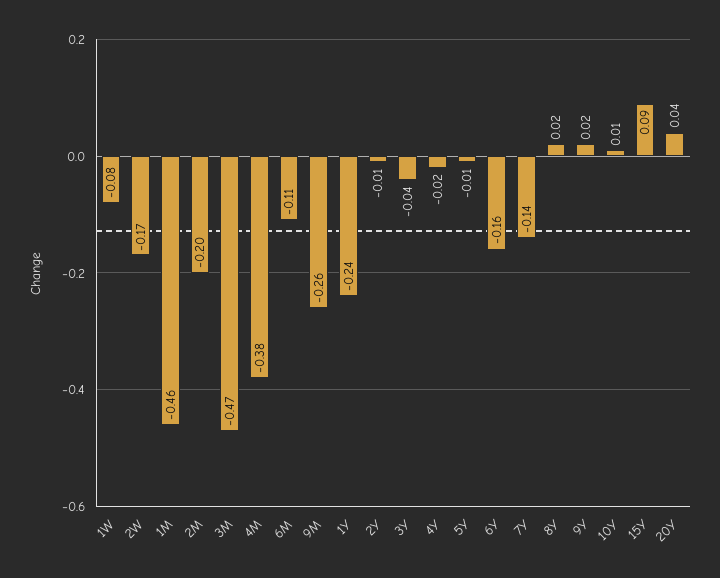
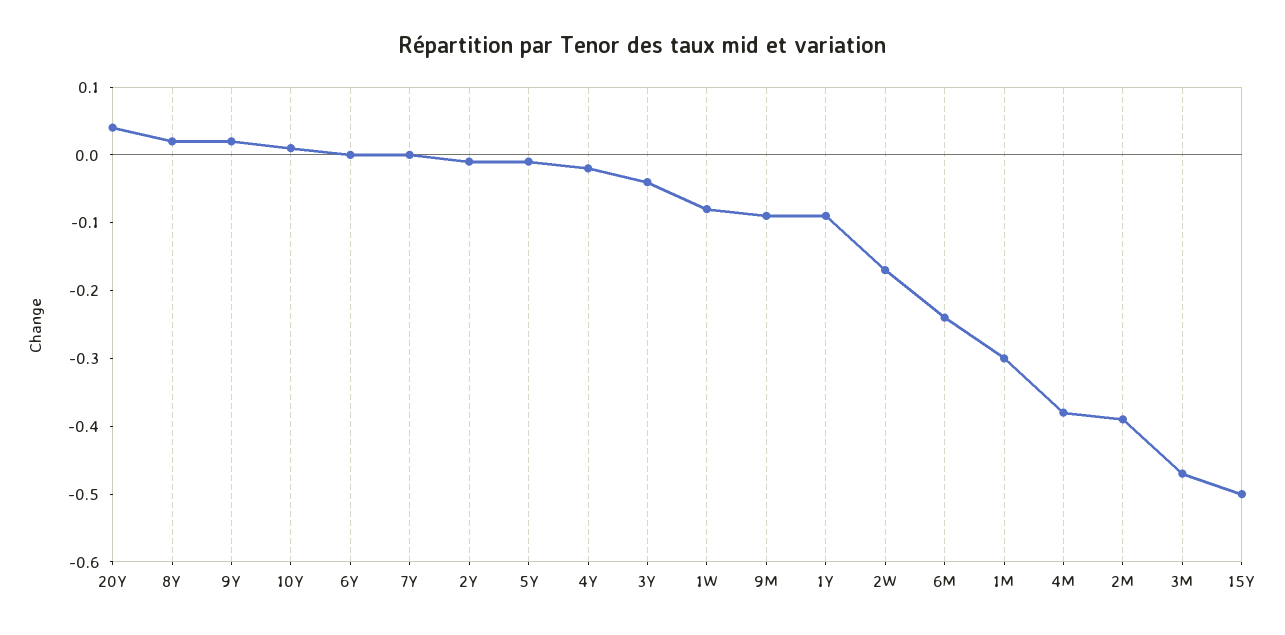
  {
    "1W": -0.08,
    "2W": -0.17,
-   "1M": -0.46,
+   "1M": -0.3,
-   "2M": -0.2,
+   "2M": -0.4,
    "3M": -0.47,
    "4M": -0.38,
-   "6M": -0.11,
+   "6M": -0.25,
-   "9M": -0.26,
+   "9M": -0.1,
-   "1Y": -0.24,
+   "1Y": -0.1,
    "2Y": -0.01,
    "3Y": -0.04,
    "4Y": -0.02,
    "5Y": -0.01,
-   "6Y": -0.16,
+   "6Y": 0,
-   "7Y": -0.14,
+   "7Y": 0,
    "8Y": 0.02,
    "9Y": 0.02,
    "10Y": 0.01,
-   "15Y": 0.09,
+   "15Y": -0.5,
    "20Y": 0.04
  }

